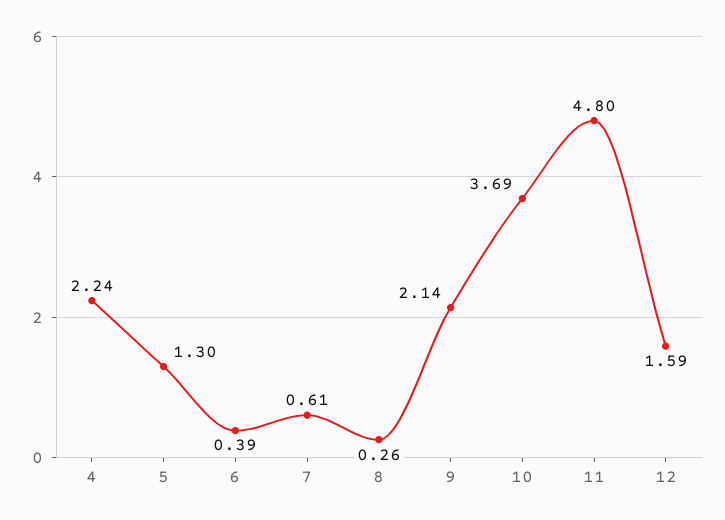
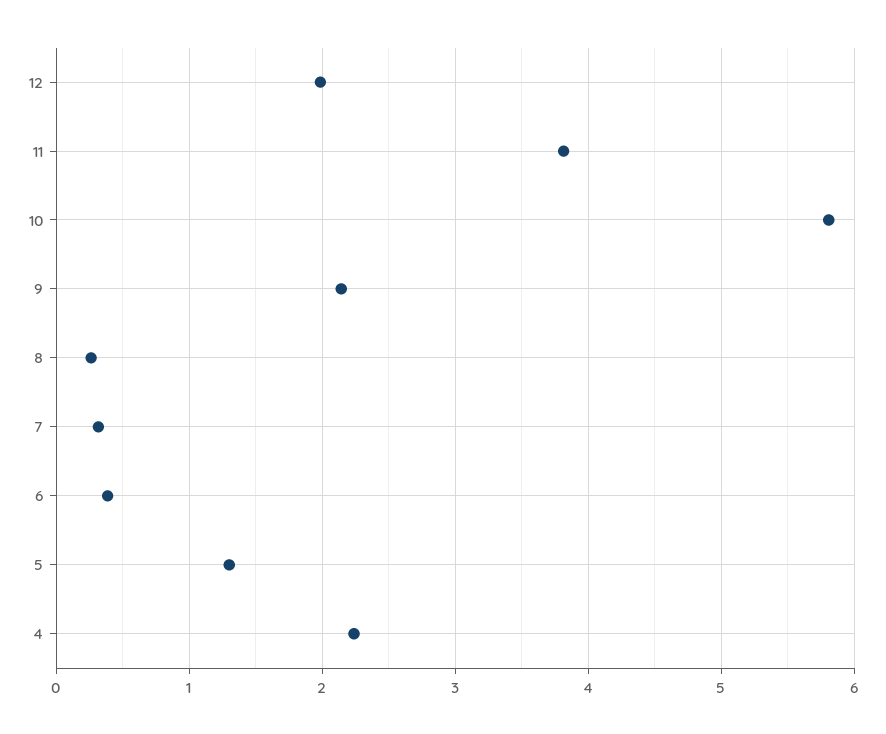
  {
    "4": 2.24,
    "5": 1.3,
    "6": 0.39,
-   "7": 0.61,
+   "7": 0.3,
    "8": 0.26,
    "9": 2.14,
-   "10": 3.69,
+   "10": 5.8,
-   "11": 4.8,
+   "11": 3.8,
-   "12": 1.59
+   "12": 2
  }

